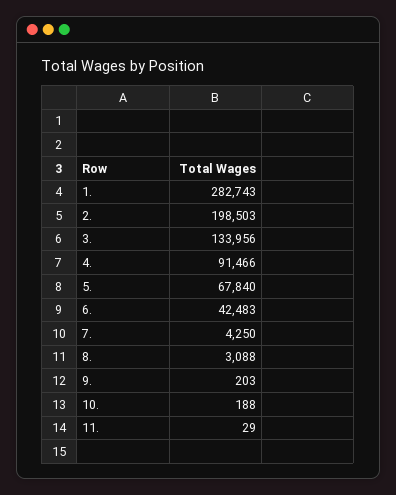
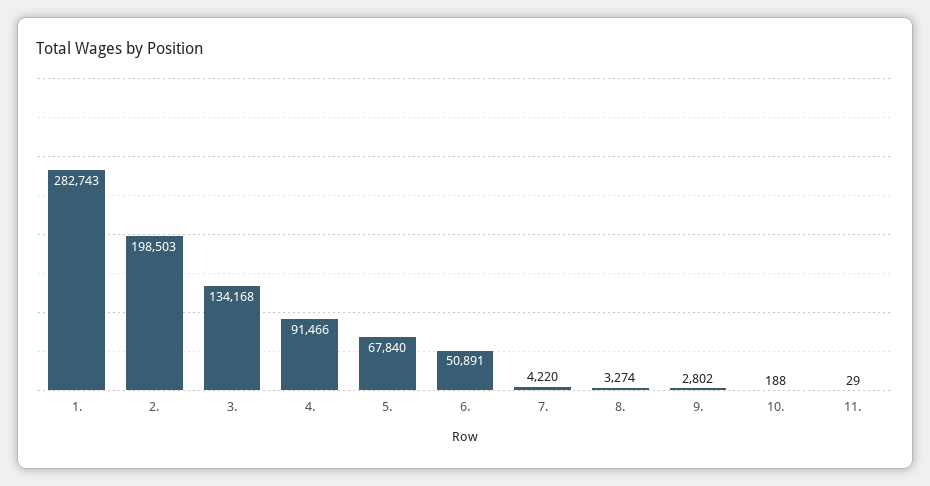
  {
    "1.": 282743,
    "2.": 198503,
-   "3.": 133956,
+   "3.": 134168,
    "4.": 91466,
    "5.": 67840,
-   "6.": 42483,
+   "6.": 50891,
-   "7.": 4250,
+   "7.": 4220,
-   "8.": 3088,
+   "8.": 3274,
-   "9.": 203,
+   "9.": 2802,
    "10.": 188,
    "11.": 29
  }

